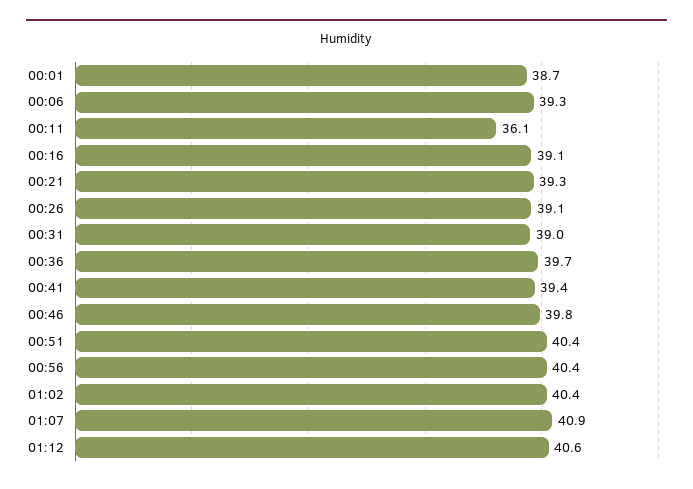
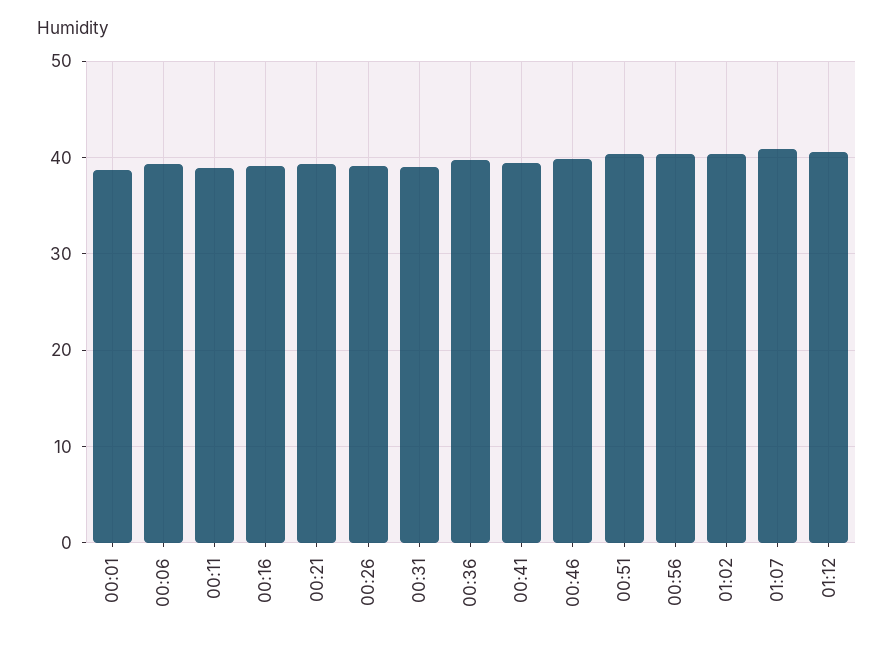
  {
    "00:01": 38.7,
    "00:06": 39.3,
-   "00:11": 36.1,
+   "00:11": 39,
    "00:16": 39.1,
    "00:21": 39.3,
    "00:26": 39.1,
    "00:31": 39,
    "00:36": 39.7,
    "00:41": 39.4,
    "00:46": 39.8,
    "00:51": 40.4,
    "00:56": 40.4,
    "01:02": 40.4,
    "01:07": 40.9,
    "01:12": 40.6
  }

